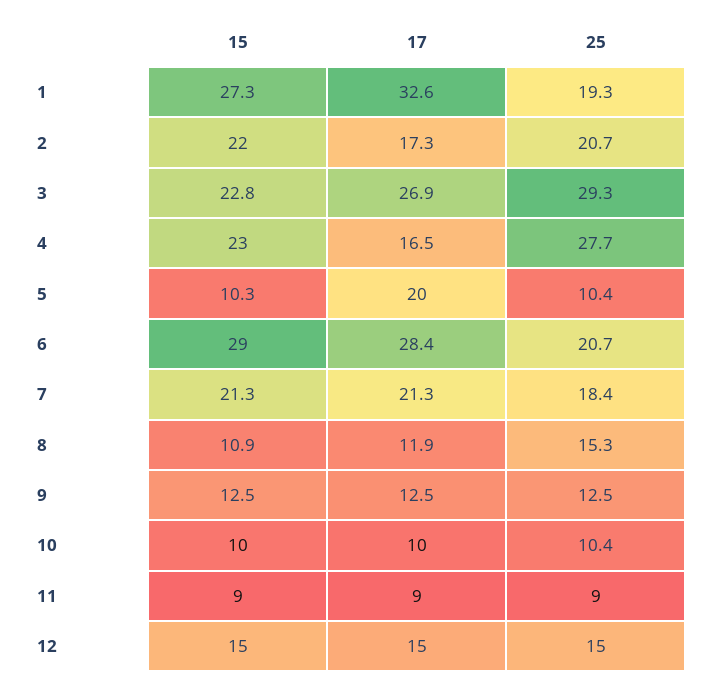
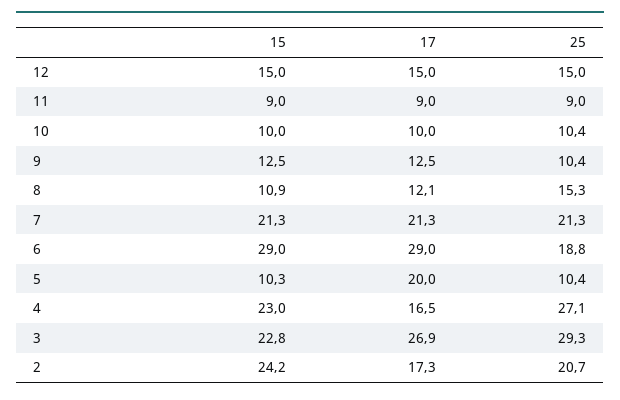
  {
    "15": {
-     "1": 27.3,
-     "2": 22,
+     "2": 24.2,
      "3": 22.8,
      "4": 23,
      "5": 10.3,
      "6": 29,
      "7": 21.3,
      "8": 10.9,
      "9": 12.5,
      "10": 10,
      "11": 9,
      "12": 15
    },
    "17": {
-     "1": 32.6,
      "2": 17.3,
      "3": 26.9,
      "4": 16.5,
      "5": 20,
-     "6": 28.4,
+     "6": 29,
      "7": 21.3,
-     "8": 11.9,
+     "8": 12.1,
      "9": 12.5,
      "10": 10,
      "11": 9,
      "12": 15
    },
    "25": {
-     "1": 19.3,
      "2": 20.7,
      "3": 29.3,
-     "4": 27.7,
+     "4": 27.1,
      "5": 10.4,
-     "6": 20.7,
+     "6": 18.8,
-     "7": 18.4,
+     "7": 21.3,
      "8": 15.3,
-     "9": 12.5,
+     "9": 10.4,
      "10": 10.4,
      "11": 9,
      "12": 15
    }
  }

